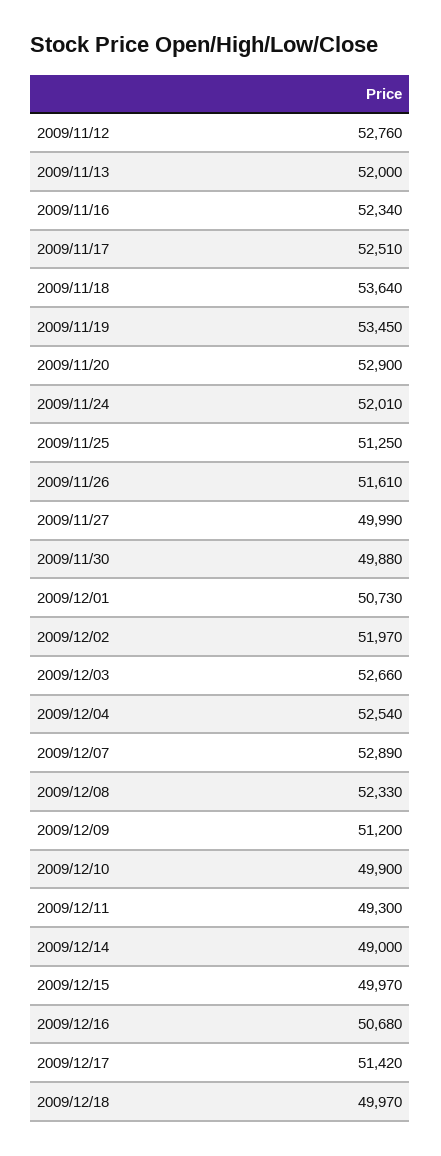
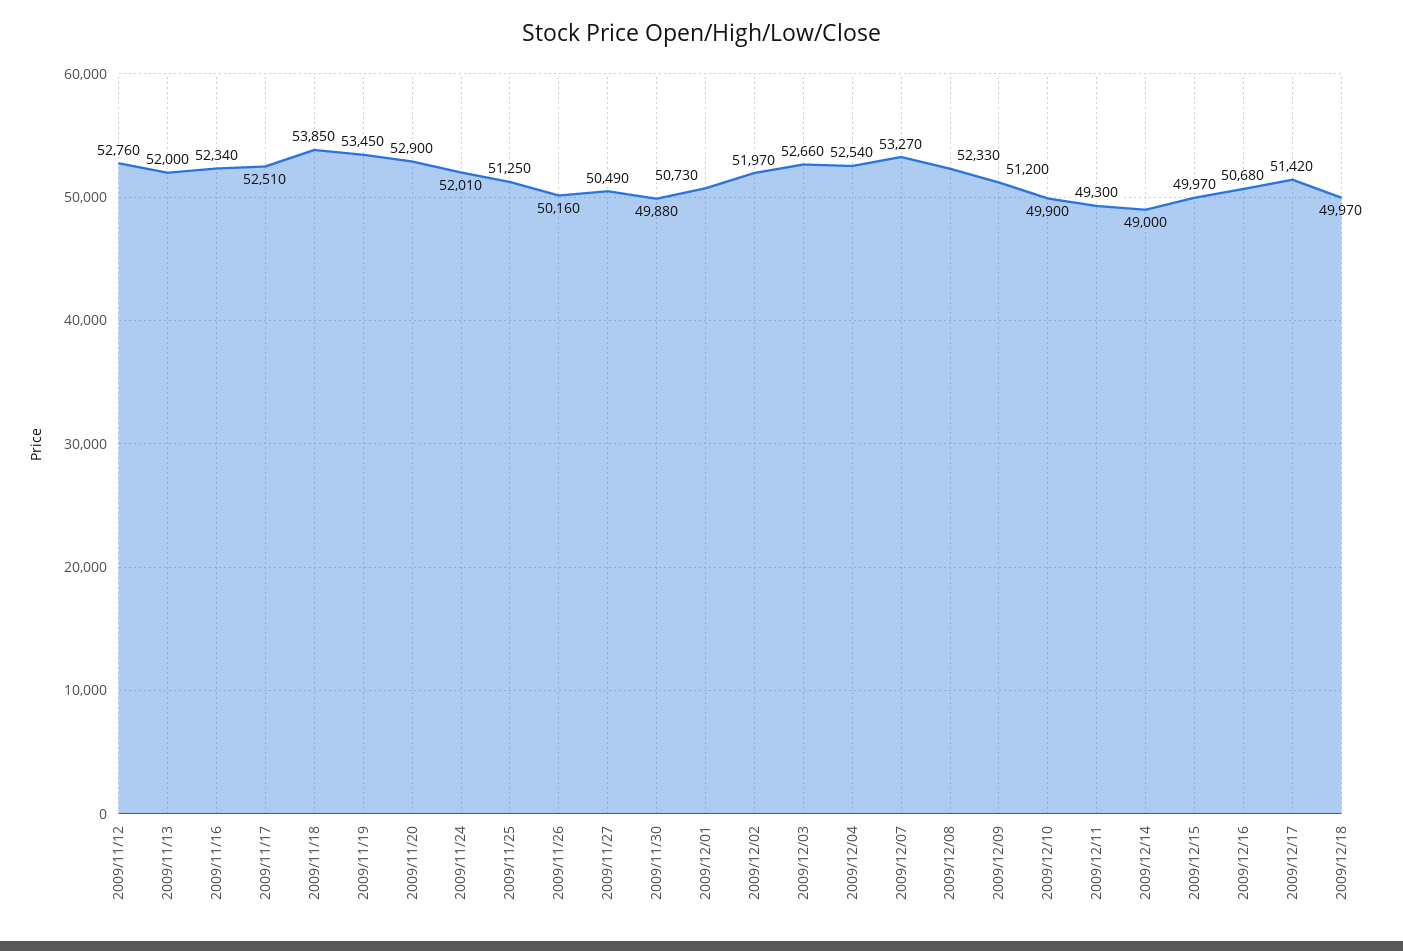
  {
    "2009/11/12": 52760,
    "2009/11/13": 52000,
    "2009/11/16": 52340,
    "2009/11/17": 52510,
-   "2009/11/18": 53640,
+   "2009/11/18": 53850,
    "2009/11/19": 53450,
    "2009/11/20": 52900,
    "2009/11/24": 52010,
    "2009/11/25": 51250,
-   "2009/11/26": 51610,
+   "2009/11/26": 50160,
-   "2009/11/27": 49990,
+   "2009/11/27": 50490,
    "2009/11/30": 49880,
    "2009/12/01": 50730,
    "2009/12/02": 51970,
    "2009/12/03": 52660,
    "2009/12/04": 52540,
-   "2009/12/07": 52890,
+   "2009/12/07": 53270,
    "2009/12/08": 52330,
    "2009/12/09": 51200,
    "2009/12/10": 49900,
    "2009/12/11": 49300,
    "2009/12/14": 49000,
    "2009/12/15": 49970,
    "2009/12/16": 50680,
    "2009/12/17": 51420,
    "2009/12/18": 49970
  }

